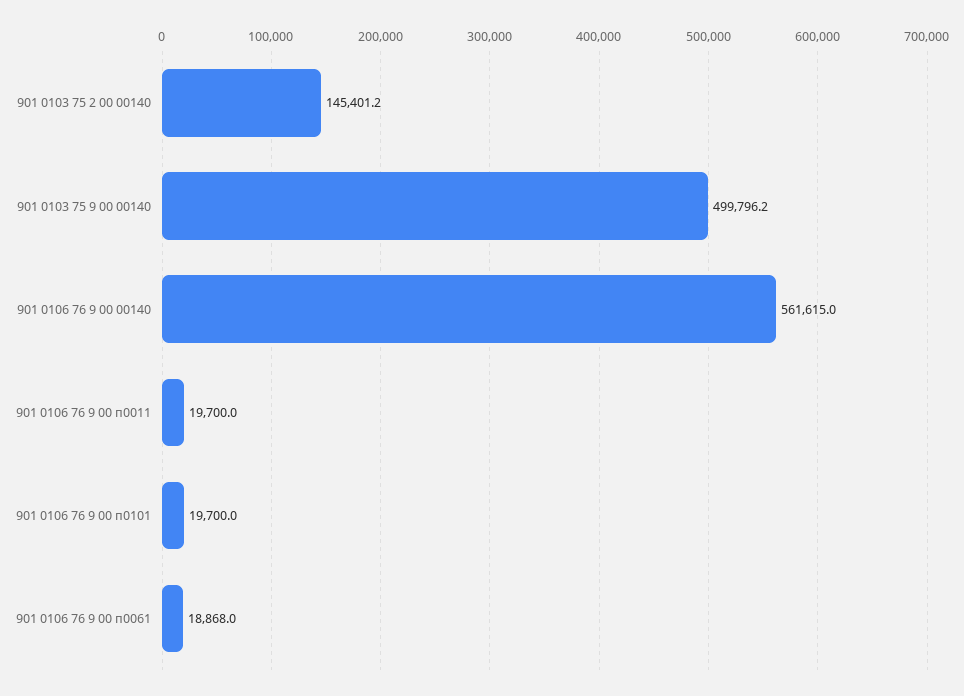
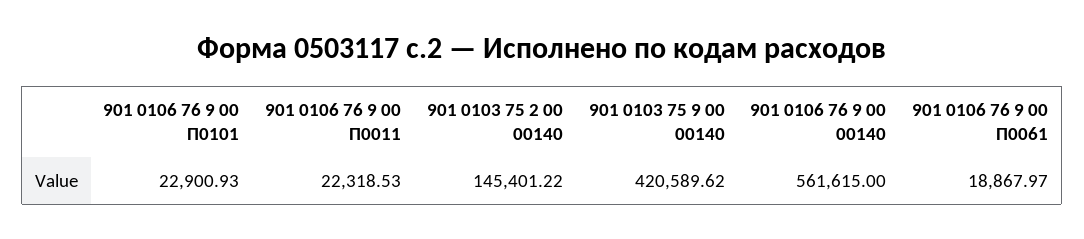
  {
    "901 0103 75 2 00 00140": 145401.22,
-   "901 0103 75 9 00 00140": 499796.2,
+   "901 0103 75 9 00 00140": 420589.62,
    "901 0106 76 9 00 00140": 561615,
-   "901 0106 76 9 00 п0011": 19700,
+   "901 0106 76 9 00 п0011": 22318.53,
-   "901 0106 76 9 00 п0101": 19700,
+   "901 0106 76 9 00 п0101": 22900.93,
    "901 0106 76 9 00 п0061": 18867.97
  }

